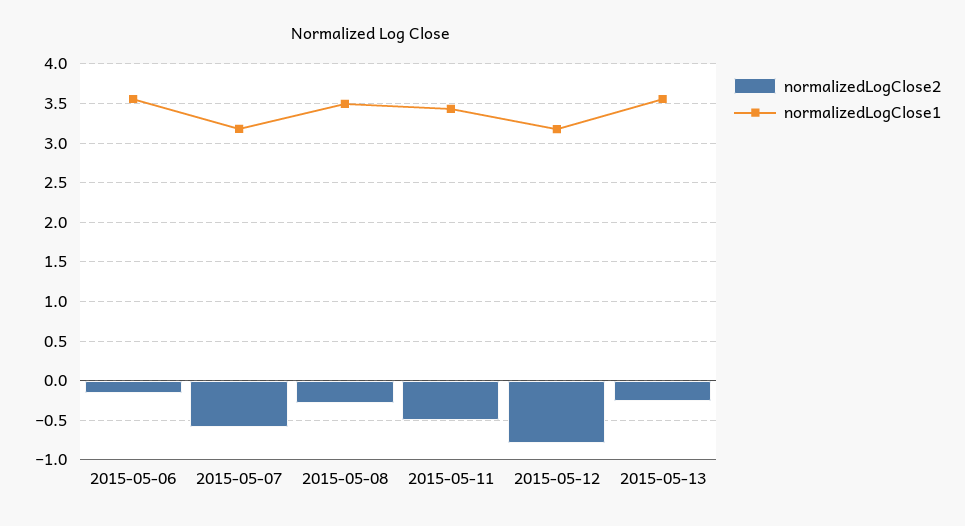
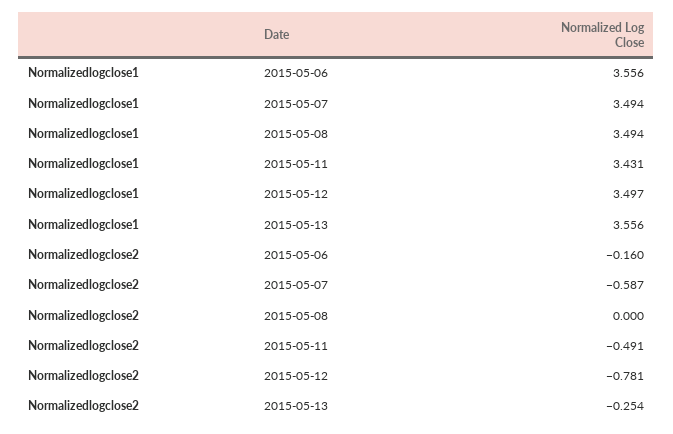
  {
    "normalizedLogClose2": {
      "2015-05-06": -0.16,
      "2015-05-07": -0.587,
-     "2015-05-08": -0.3,
+     "2015-05-08": 0,
      "2015-05-11": -0.491,
      "2015-05-12": -0.781,
      "2015-05-13": -0.254
    },
    "normalizedLogClose1": {
      "2015-05-06": 3.556,
-     "2015-05-07": 3.2,
+     "2015-05-07": 3.494,
      "2015-05-08": 3.494,
      "2015-05-11": 3.431,
-     "2015-05-12": 3.2,
+     "2015-05-12": 3.497,
      "2015-05-13": 3.556
    }
  }

